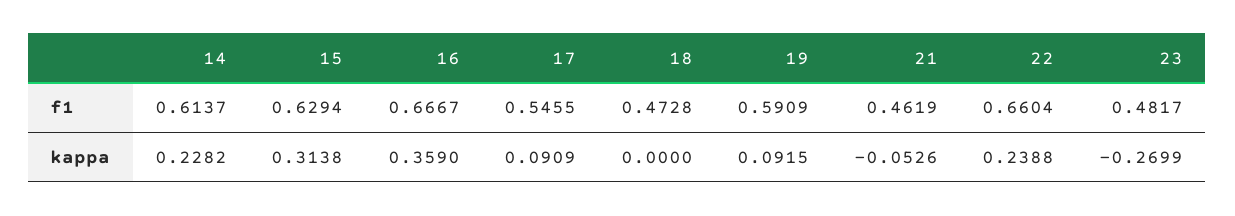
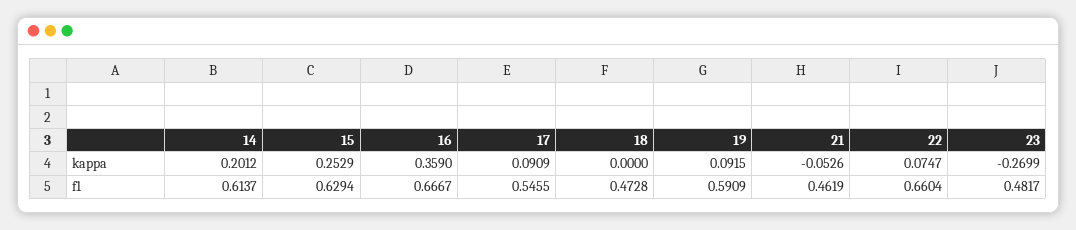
  {
    "14": {
      "f1": 0.6137,
-     "kappa": 0.2282
+     "kappa": 0.2012
    },
    "15": {
      "f1": 0.6294,
-     "kappa": 0.3138
+     "kappa": 0.2529
    },
    "16": {
      "f1": 0.6667,
      "kappa": 0.359
    },
    "17": {
      "f1": 0.5455,
      "kappa": 0.0909
    },
    "18": {
      "f1": 0.4728,
      "kappa": 0
    },
    "19": {
      "f1": 0.5909,
      "kappa": 0.0915
    },
    "21": {
      "f1": 0.4619,
      "kappa": -0.0526
    },
    "22": {
      "f1": 0.6604,
-     "kappa": 0.2388
+     "kappa": 0.0747
    },
    "23": {
      "f1": 0.4817,
      "kappa": -0.2699
    }
  }

